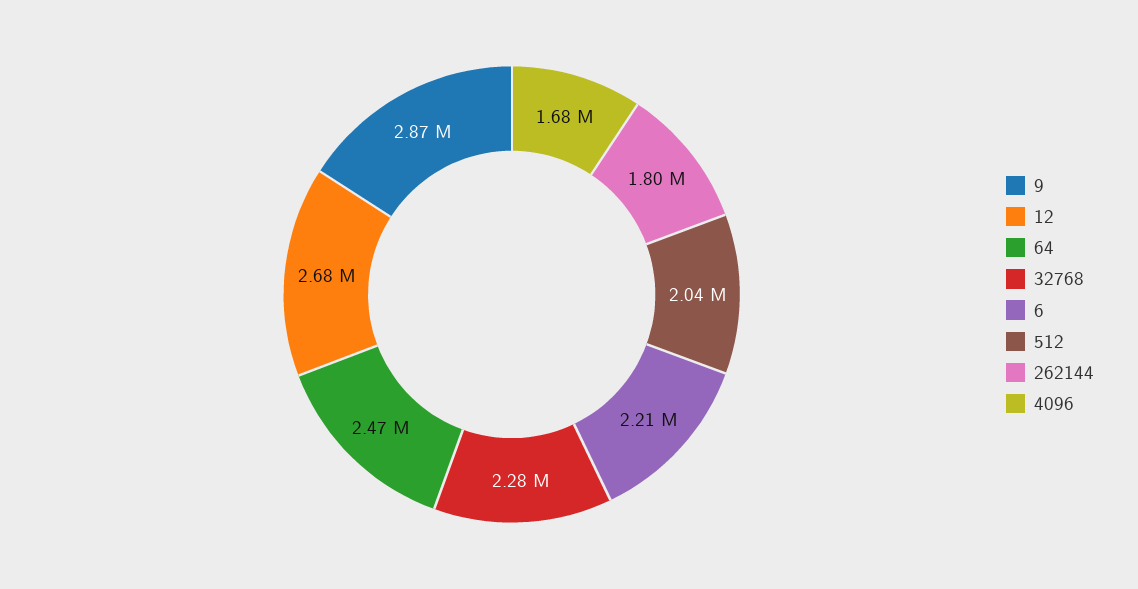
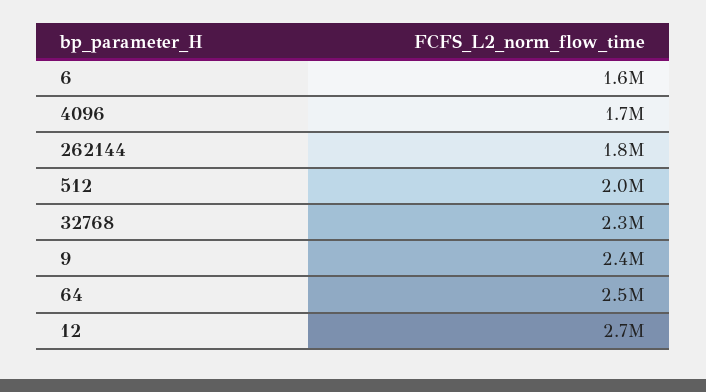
  {
-   "9": 2870000,
+   "9": 2400000,
    "12": 2680000,
    "64": 2470000,
    "32768": 2280000,
-   "6": 2210000,
+   "6": 1600000,
    "512": 2040000,
    "262144": 1800000,
    "4096": 1680000
  }

